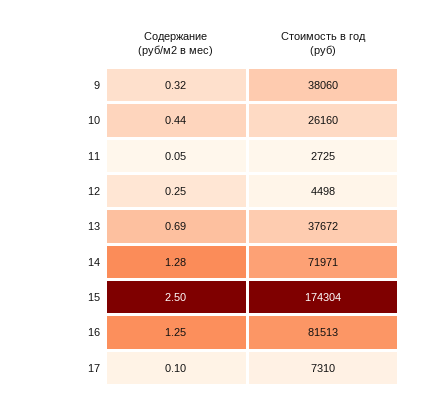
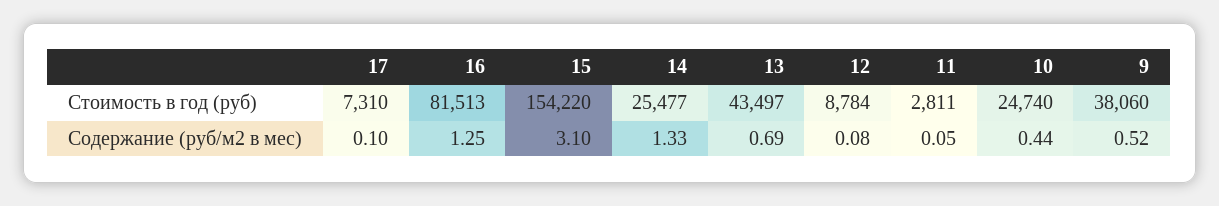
  {
    "Содержание (руб/м2 в мес)": {
-     "9": 0.32,
+     "9": 0.52,
      "10": 0.44,
      "11": 0.05,
-     "12": 0.25,
+     "12": 0.08,
      "13": 0.69,
-     "14": 1.28,
+     "14": 1.33,
-     "15": 2.5,
+     "15": 3.1,
      "16": 1.25,
      "17": 0.1
    },
    "Стоимость в год (руб)": {
      "9": 38060,
-     "10": 26160,
+     "10": 24740,
-     "11": 2725,
+     "11": 2811,
-     "12": 4498,
+     "12": 8784,
-     "13": 37672,
+     "13": 43497,
-     "14": 71971,
+     "14": 25477,
-     "15": 174304,
+     "15": 154220,
      "16": 81513,
      "17": 7310
    }
  }

